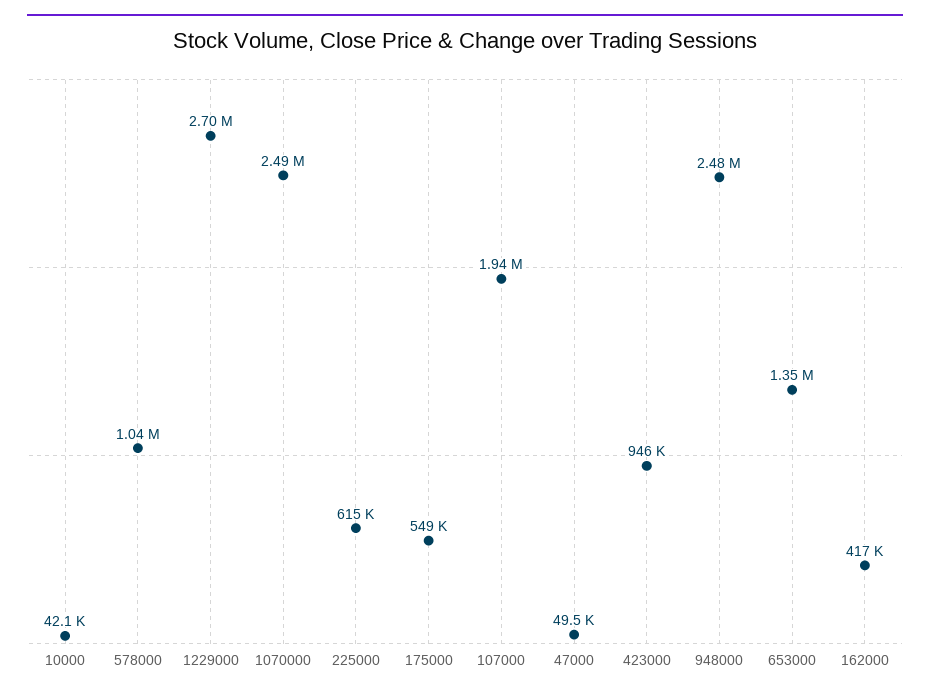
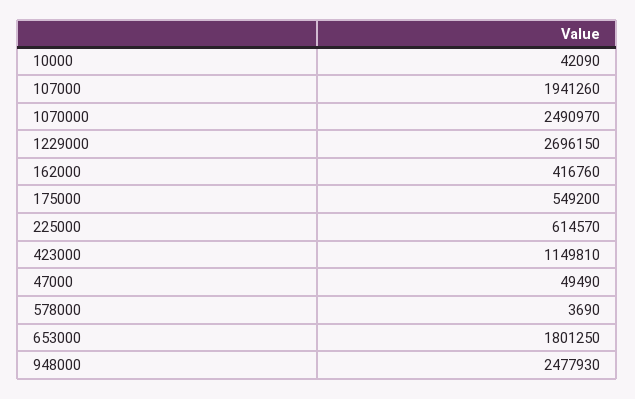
  {
    "10000": 42090,
-   "578000": 1040000,
+   "578000": 3690,
    "1229000": 2696150,
    "1070000": 2490970,
    "225000": 614570,
    "175000": 549200,
    "107000": 1941260,
    "47000": 49490,
-   "423000": 946000,
+   "423000": 1149810,
    "948000": 2477930,
-   "653000": 1350000,
+   "653000": 1801250,
    "162000": 416760
  }

